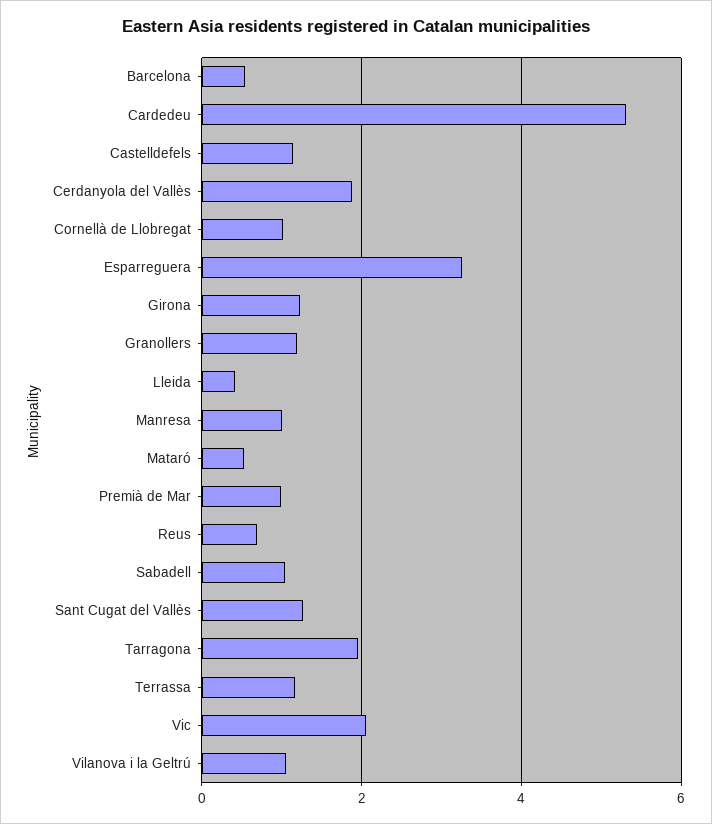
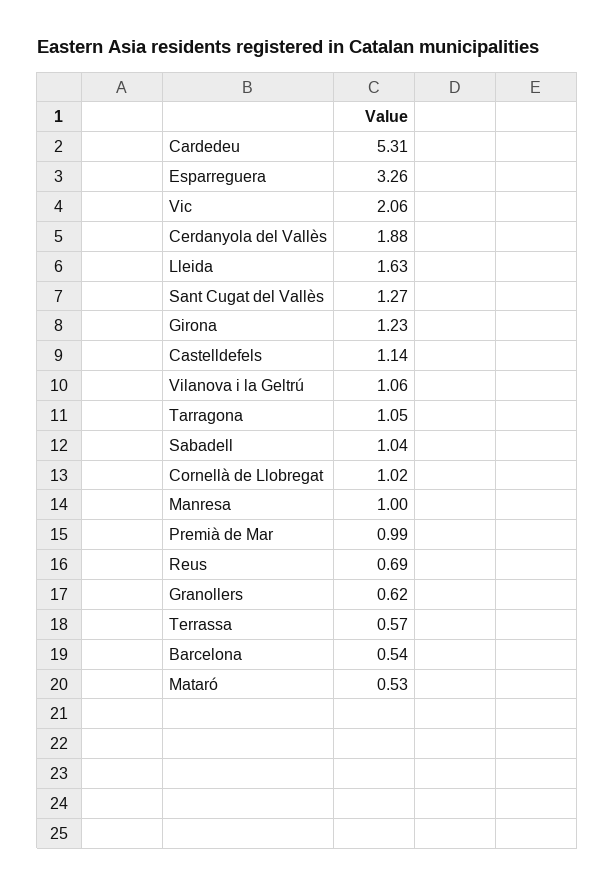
  {
    "Barcelona": 0.54,
    "Cardedeu": 5.31,
    "Castelldefels": 1.14,
    "Cerdanyola del Vallès": 1.88,
    "Cornellà de Llobregat": 1.02,
    "Esparreguera": 3.26,
    "Girona": 1.23,
-   "Granollers": 1.2,
+   "Granollers": 0.62,
-   "Lleida": 0.4,
+   "Lleida": 1.63,
    "Manresa": 1,
    "Mataró": 0.53,
    "Premià de Mar": 0.99,
    "Reus": 0.69,
    "Sabadell": 1.04,
    "Sant Cugat del Vallès": 1.27,
-   "Tarragona": 2,
+   "Tarragona": 1.05,
-   "Terrassa": 1.2,
+   "Terrassa": 0.57,
    "Vic": 2.06,
    "Vilanova i la Geltrú": 1.06
  }

